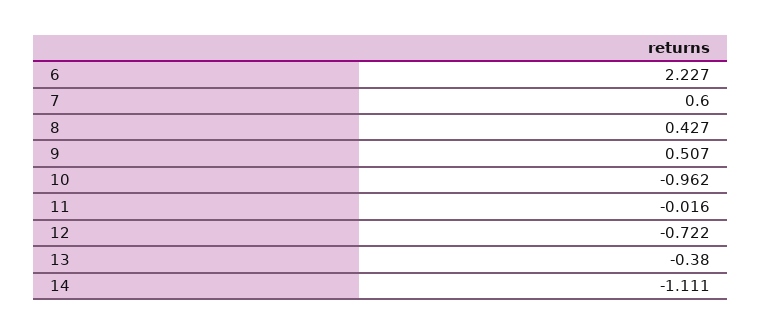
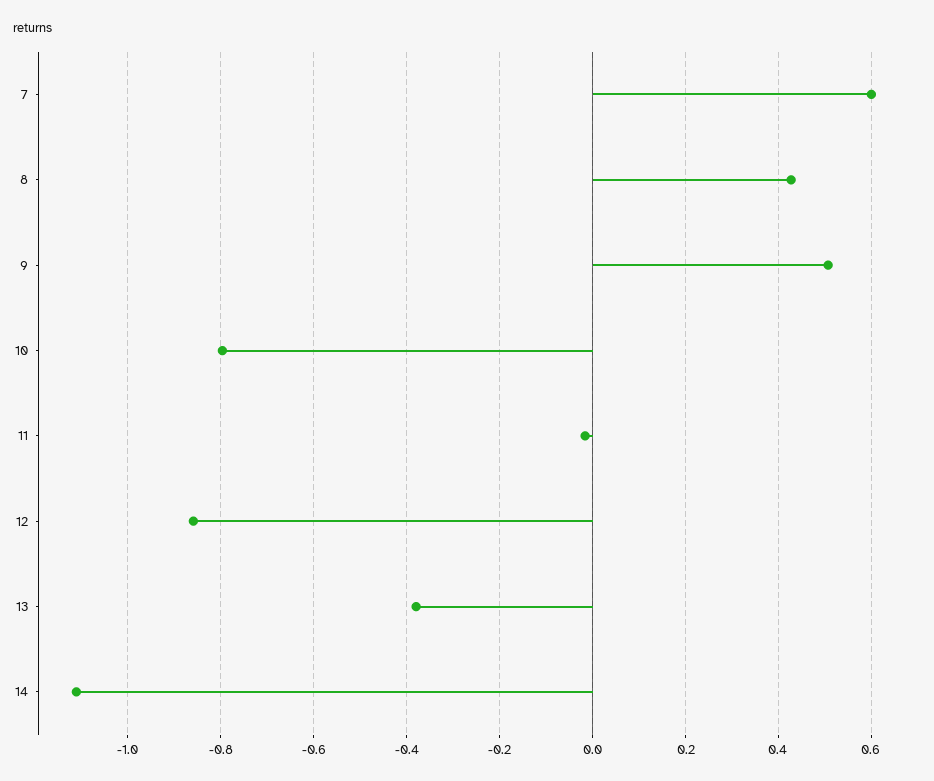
  {
-   "6": 2.227,
    "7": 0.6,
    "8": 0.427,
    "9": 0.507,
-   "10": -0.962,
+   "10": -0.8,
    "11": -0.016,
-   "12": -0.722,
+   "12": -0.86,
    "13": -0.38,
    "14": -1.111
  }

